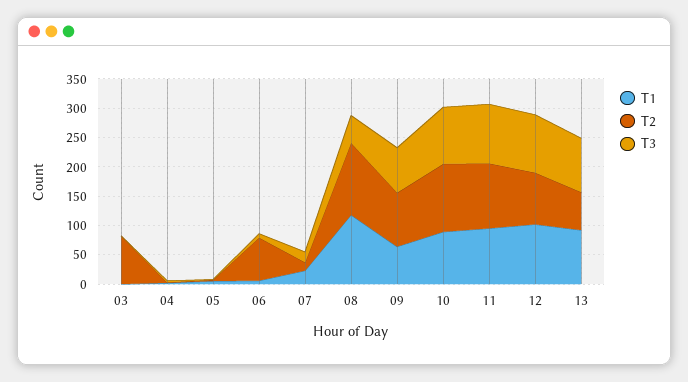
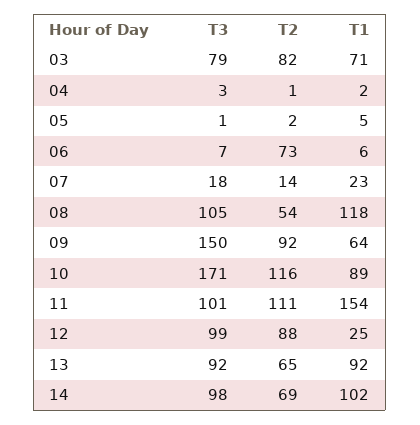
  {
    "T1": {
-     "03": 0,
+     "03": 71,
      "04": 2,
      "05": 5,
      "06": 6,
      "07": 23,
      "08": 118,
      "09": 64,
      "10": 89,
-     "11": 100,
+     "11": 154,
-     "12": 100,
+     "12": 25,
-     "13": 92
+     "13": 92,
+     "14": 102
    },
    "T2": {
      "03": 82,
      "04": 1,
      "05": 2,
      "06": 73,
      "07": 14,
-     "08": 125,
+     "08": 54,
      "09": 92,
      "10": 116,
      "11": 111,
      "12": 88,
-     "13": 65
+     "13": 65,
+     "14": 69
    },
    "T3": {
-     "03": 0,
+     "03": 79,
      "04": 3,
      "05": 1,
      "06": 7,
      "07": 18,
-     "08": 50,
+     "08": 105,
-     "09": 75,
+     "09": 150,
-     "10": 100,
+     "10": 171,
      "11": 101,
      "12": 99,
-     "13": 92
+     "13": 92,
+     "14": 98
    }
  }

